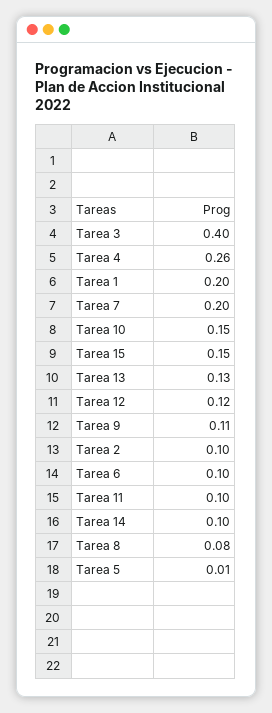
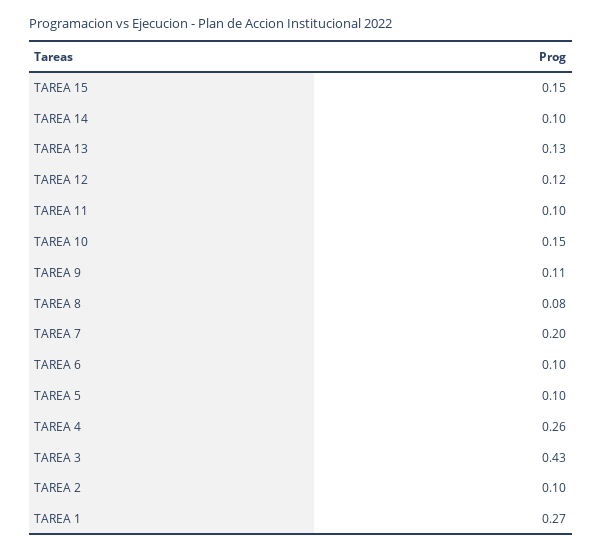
  {
-   "Tarea 3": 0.4,
+   "Tarea 3": 0.43,
    "Tarea 4": 0.26,
-   "Tarea 1": 0.2,
+   "Tarea 1": 0.27,
    "Tarea 7": 0.2,
    "Tarea 10": 0.15,
    "Tarea 15": 0.15,
    "Tarea 13": 0.13,
    "Tarea 12": 0.12,
    "Tarea 9": 0.11,
    "Tarea 2": 0.1,
    "Tarea 6": 0.1,
    "Tarea 11": 0.1,
    "Tarea 14": 0.1,
    "Tarea 8": 0.08,
-   "Tarea 5": 0.01
+   "Tarea 5": 0.1
  }

